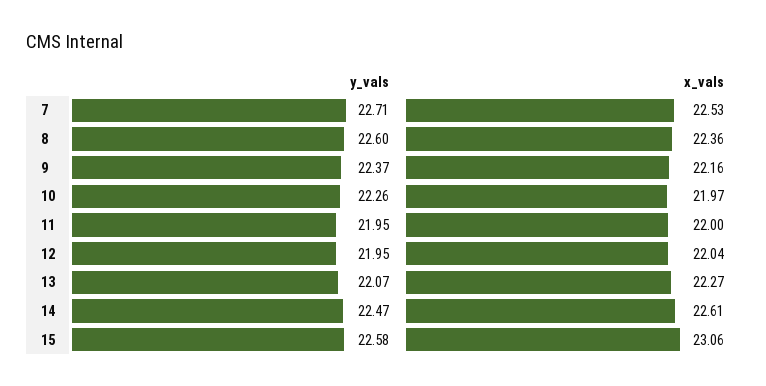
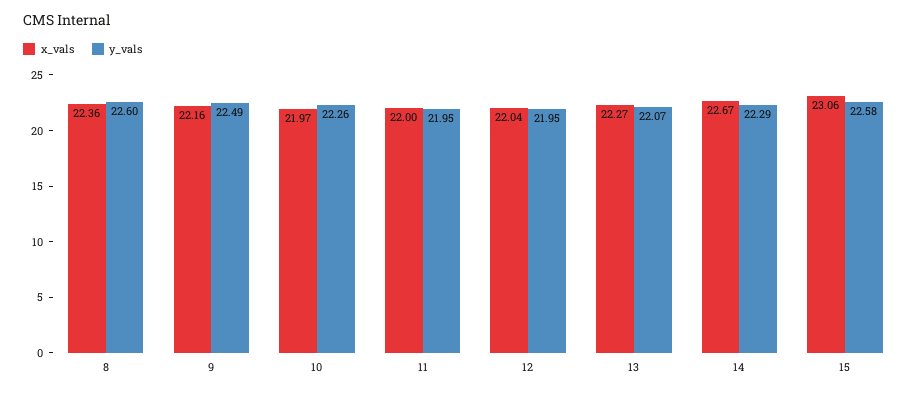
  {
    "y_vals": {
-     "7": 22.71,
      "8": 22.6,
-     "9": 22.37,
+     "9": 22.49,
      "10": 22.26,
      "11": 21.95,
      "12": 21.95,
      "13": 22.07,
-     "14": 22.47,
+     "14": 22.29,
      "15": 22.58
    },
    "x_vals": {
-     "7": 22.53,
      "8": 22.36,
      "9": 22.16,
      "10": 21.97,
      "11": 22,
      "12": 22.04,
      "13": 22.27,
-     "14": 22.61,
+     "14": 22.67,
      "15": 23.06
    }
  }

